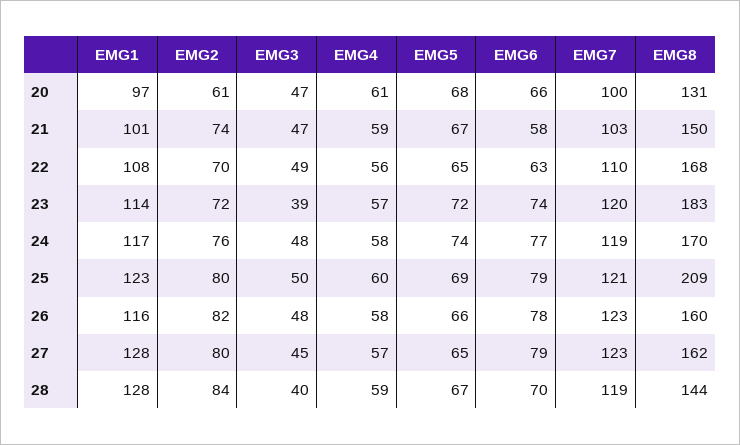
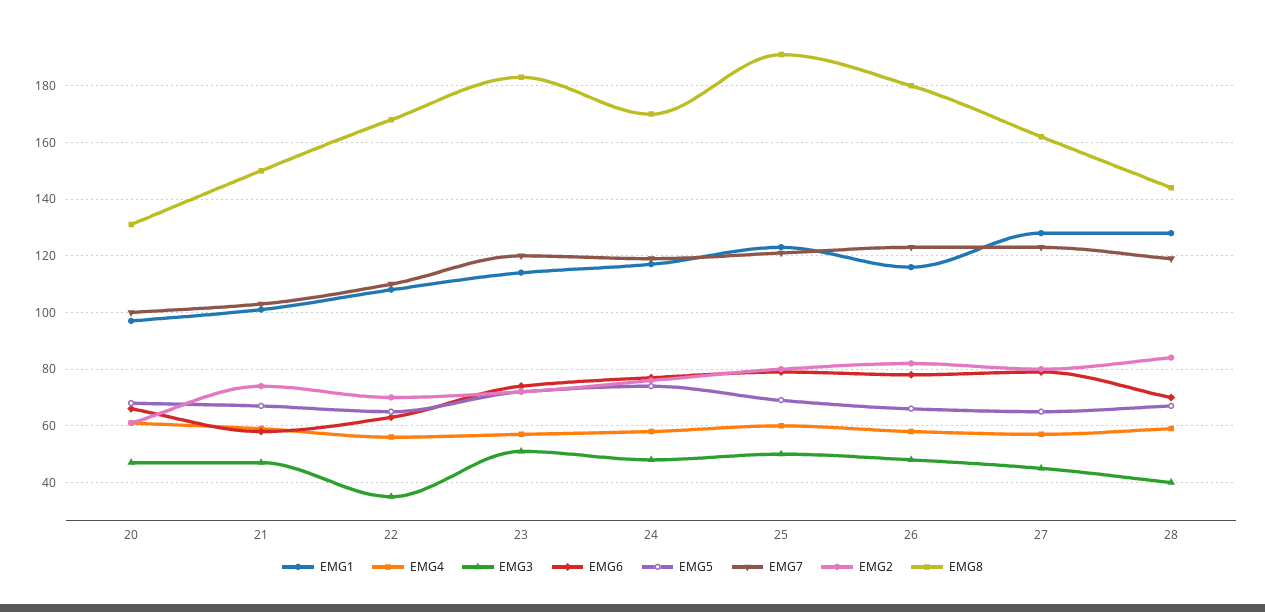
  {
    "EMG1": {
      "20": 97,
      "21": 101,
      "22": 108,
      "23": 114,
      "24": 117,
      "25": 123,
      "26": 116,
      "27": 128,
      "28": 128
    },
    "EMG2": {
      "20": 61,
      "21": 74,
      "22": 70,
      "23": 72,
      "24": 76,
      "25": 80,
      "26": 82,
      "27": 80,
      "28": 84
    },
    "EMG3": {
      "20": 47,
      "21": 47,
-     "22": 49,
+     "22": 35,
-     "23": 39,
+     "23": 50,
      "24": 48,
      "25": 50,
      "26": 48,
      "27": 45,
      "28": 40
    },
    "EMG4": {
      "20": 61,
      "21": 59,
      "22": 56,
      "23": 57,
      "24": 58,
      "25": 60,
      "26": 58,
      "27": 57,
      "28": 59
    },
    "EMG5": {
      "20": 68,
      "21": 67,
      "22": 65,
      "23": 72,
      "24": 74,
      "25": 69,
      "26": 66,
      "27": 65,
      "28": 67
    },
    "EMG6": {
      "20": 66,
      "21": 58,
      "22": 63,
      "23": 74,
      "24": 77,
      "25": 79,
      "26": 78,
      "27": 79,
      "28": 70
    },
    "EMG7": {
      "20": 100,
      "21": 103,
      "22": 110,
      "23": 120,
      "24": 119,
      "25": 121,
      "26": 123,
      "27": 123,
      "28": 119
    },
    "EMG8": {
      "20": 131,
      "21": 150,
      "22": 168,
      "23": 183,
      "24": 170,
-     "25": 209,
+     "25": 190,
-     "26": 160,
+     "26": 180,
      "27": 162,
      "28": 144
    }
  }

